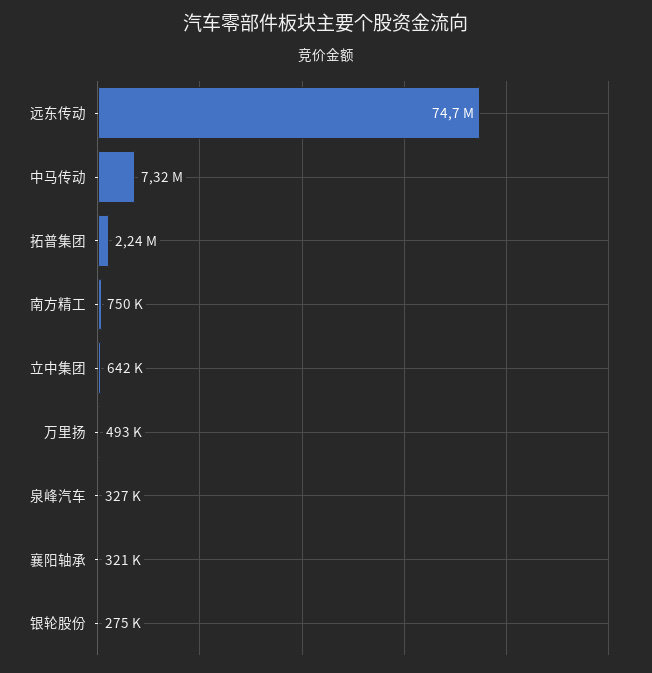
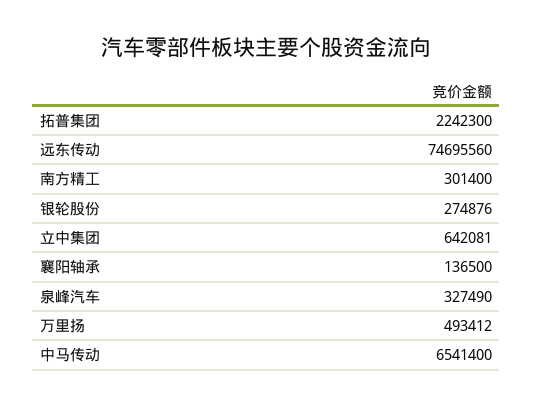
  {
    "远东传动": 74695560,
-   "中马传动": 7320000,
+   "中马传动": 6541400,
    "拓普集团": 2242300,
-   "南方精工": 750000,
+   "南方精工": 301400,
    "立中集团": 642081,
    "万里扬": 493412,
    "泉峰汽车": 327490,
-   "襄阳轴承": 321000,
+   "襄阳轴承": 136500,
    "银轮股份": 274876
  }

